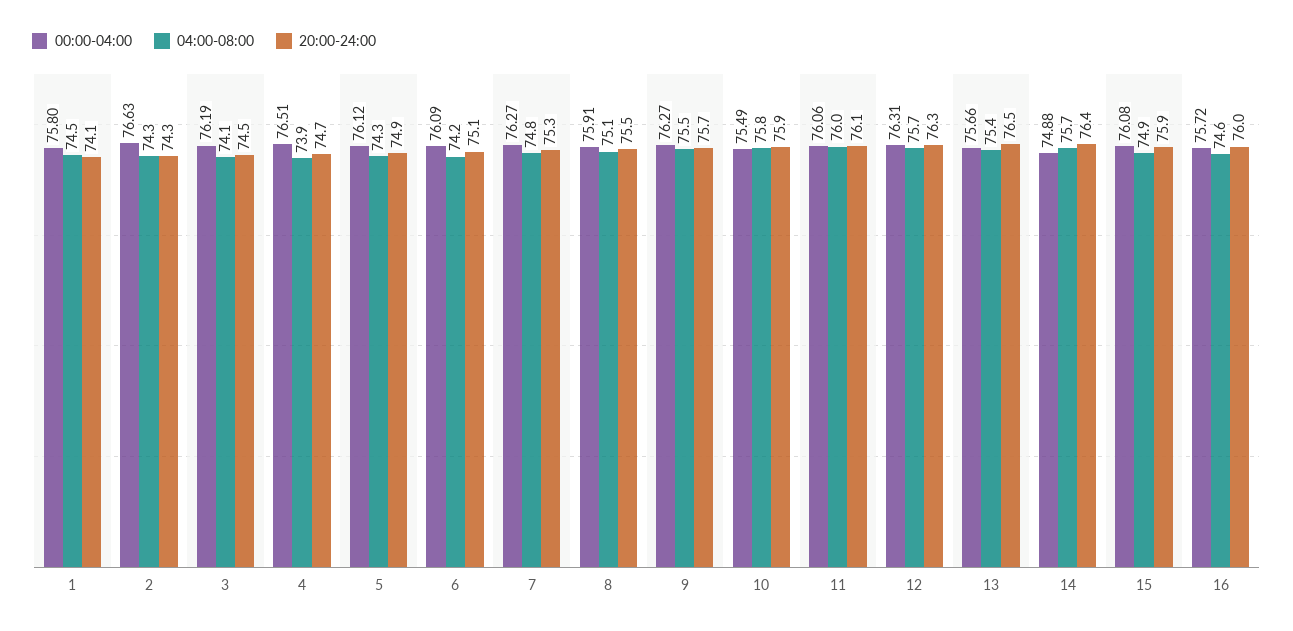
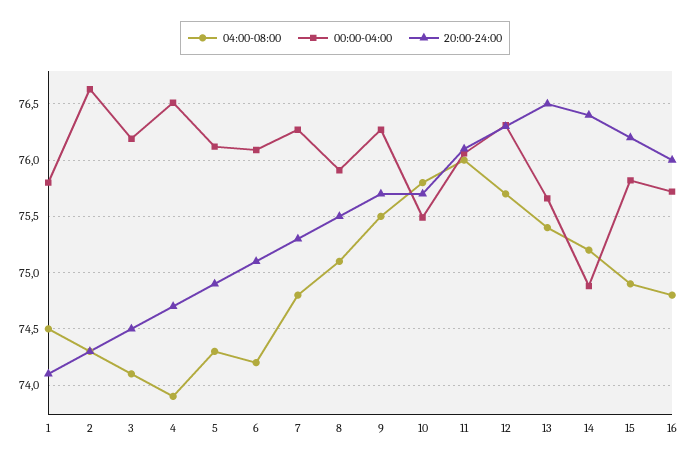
  {
    "00:00-04:00": {
      "1": 75.8,
      "2": 76.63,
      "3": 76.19,
      "4": 76.51,
      "5": 76.12,
      "6": 76.09,
      "7": 76.27,
      "8": 75.91,
      "9": 76.27,
      "10": 75.49,
      "11": 76.06,
      "12": 76.31,
      "13": 75.66,
      "14": 74.88,
-     "15": 76.08,
+     "15": 75.8,
      "16": 75.72
    },
    "04:00-08:00": {
      "1": 74.5,
      "2": 74.3,
      "3": 74.1,
      "4": 73.9,
      "5": 74.3,
      "6": 74.2,
      "7": 74.8,
      "8": 75.1,
      "9": 75.5,
      "10": 75.8,
      "11": 76,
      "12": 75.7,
      "13": 75.4,
-     "14": 75.7,
+     "14": 75.2,
      "15": 74.9,
-     "16": 74.6
+     "16": 74.8
    },
    "20:00-24:00": {
      "1": 74.1,
      "2": 74.3,
      "3": 74.5,
      "4": 74.7,
      "5": 74.9,
      "6": 75.1,
      "7": 75.3,
      "8": 75.5,
      "9": 75.7,
-     "10": 75.9,
+     "10": 75.7,
      "11": 76.1,
      "12": 76.3,
      "13": 76.5,
      "14": 76.4,
-     "15": 75.9,
+     "15": 76.2,
      "16": 76
    }
  }

